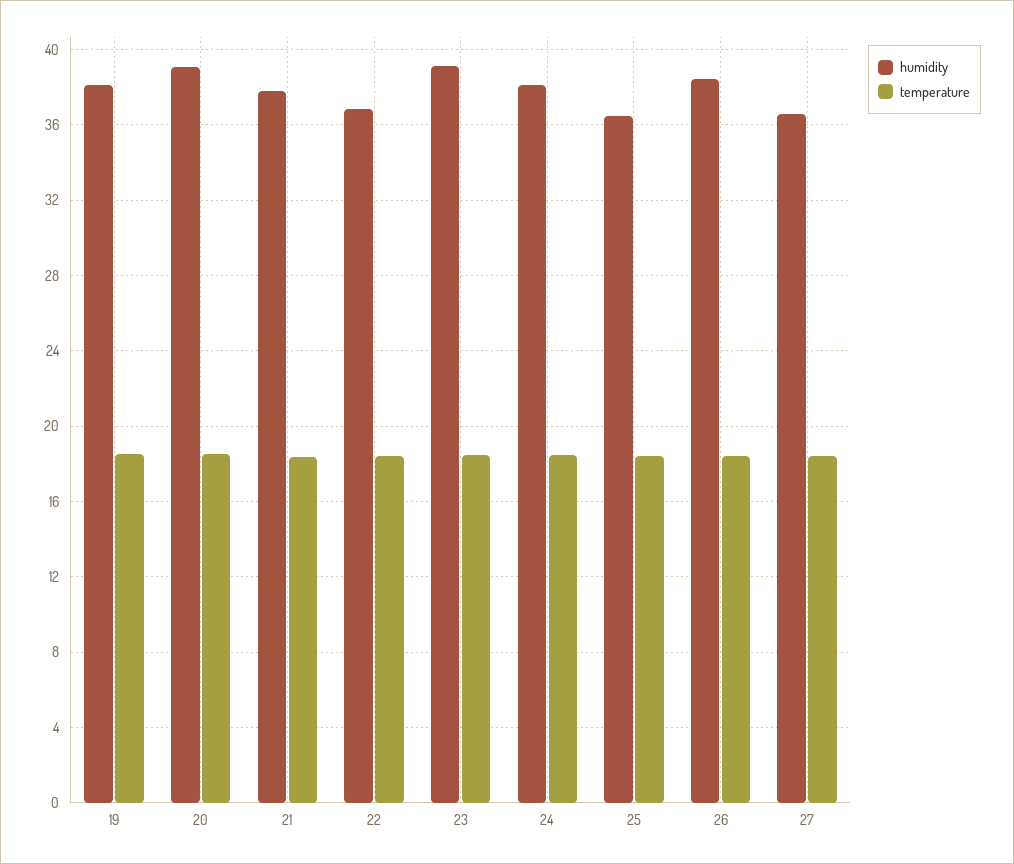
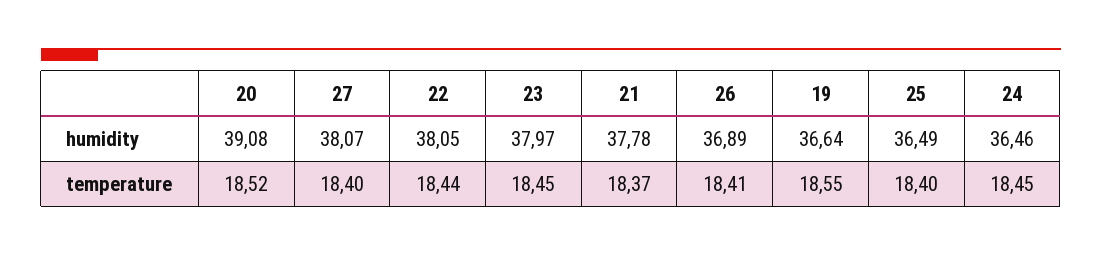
  {
    "humidity": {
-     "19": 38,
+     "19": 36.64,
      "20": 39.08,
      "21": 37.78,
-     "22": 37,
+     "22": 38.05,
-     "23": 39,
+     "23": 37.97,
-     "24": 38,
+     "24": 36.46,
      "25": 36.49,
-     "26": 38.5,
+     "26": 36.89,
-     "27": 36.5
+     "27": 38.07
    },
    "temperature": {
      "19": 18.55,
      "20": 18.52,
      "21": 18.37,
      "22": 18.44,
      "23": 18.45,
      "24": 18.45,
      "25": 18.4,
      "26": 18.41,
      "27": 18.4
    }
  }

